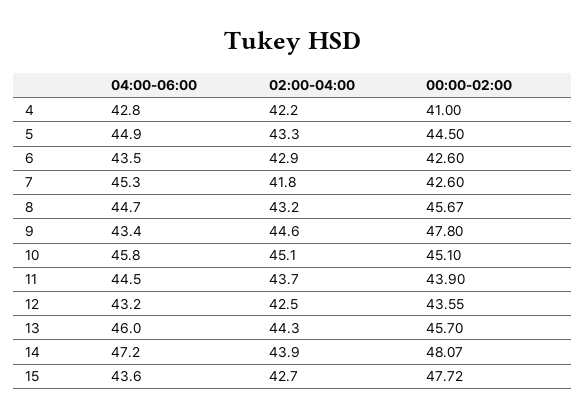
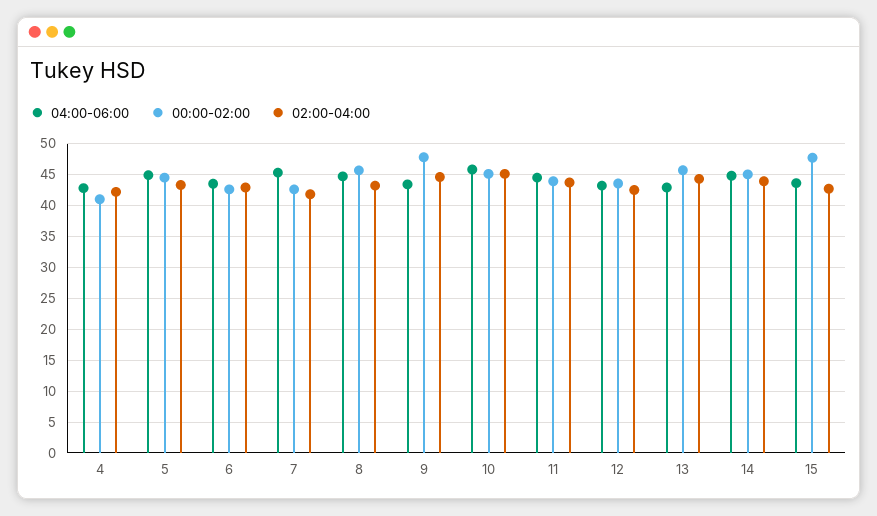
  {
    "04:00-06:00": {
      "4": 42.8,
      "5": 44.9,
      "6": 43.5,
      "7": 45.3,
      "8": 44.7,
      "9": 43.4,
      "10": 45.8,
      "11": 44.5,
      "12": 43.2,
-     "13": 46,
+     "13": 43,
-     "14": 47.2,
+     "14": 45,
      "15": 43.6
    },
    "02:00-04:00": {
      "4": 42.2,
      "5": 43.3,
      "6": 42.9,
      "7": 41.8,
      "8": 43.2,
      "9": 44.6,
      "10": 45.1,
      "11": 43.7,
      "12": 42.5,
      "13": 44.3,
      "14": 43.9,
      "15": 42.7
    },
    "00:00-02:00": {
      "4": 41,
      "5": 44.5,
      "6": 42.6,
      "7": 42.6,
      "8": 45.67,
      "9": 47.8,
      "10": 45.1,
      "11": 43.9,
      "12": 43.55,
      "13": 45.7,
-     "14": 48.07,
+     "14": 45,
      "15": 47.72
    }
  }

